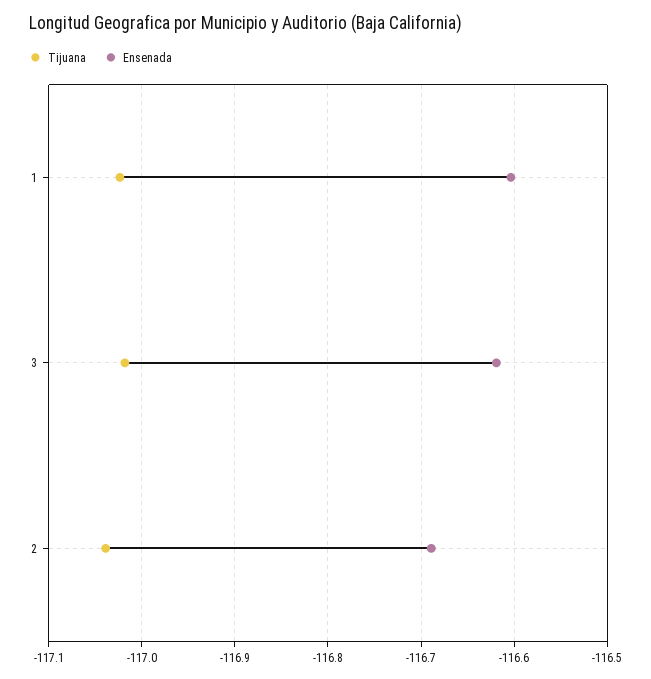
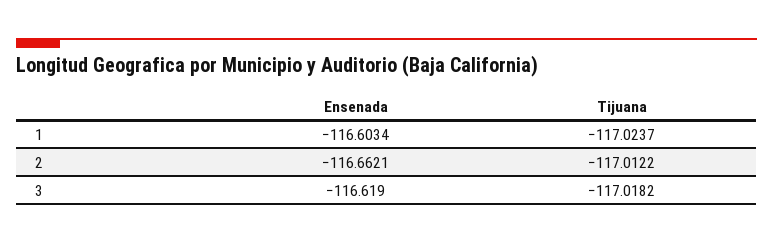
  {
    "Tijuana": {
      "1": -117.0237,
      "3": -117.0182,
-     "2": -117.04
+     "2": -117.0122
    },
    "Ensenada": {
      "1": -116.6034,
      "3": -116.619,
-     "2": -116.69
+     "2": -116.6621
    }
  }

